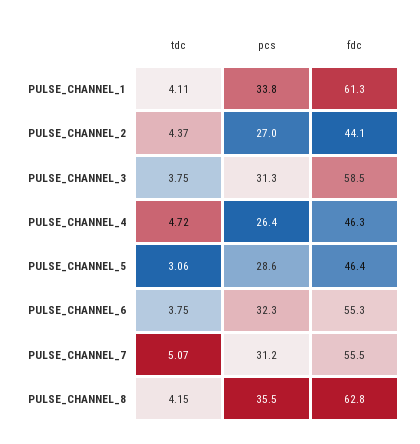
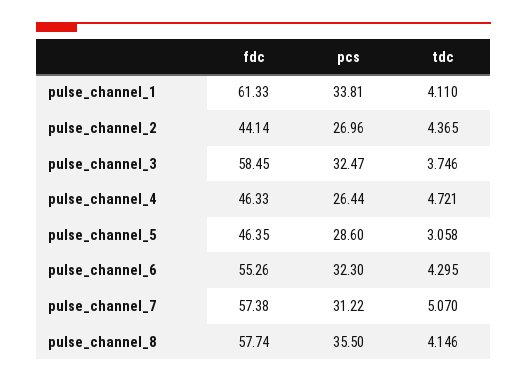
  {
    "tdc": {
      "PULSE_CHANNEL_1": 4.11,
      "PULSE_CHANNEL_2": 4.365,
      "PULSE_CHANNEL_3": 3.746,
      "PULSE_CHANNEL_4": 4.721,
      "PULSE_CHANNEL_5": 3.058,
-     "PULSE_CHANNEL_6": 3.75,
+     "PULSE_CHANNEL_6": 4.295,
      "PULSE_CHANNEL_7": 5.07,
      "PULSE_CHANNEL_8": 4.146
    },
    "pcs": {
      "PULSE_CHANNEL_1": 33.81,
      "PULSE_CHANNEL_2": 26.96,
-     "PULSE_CHANNEL_3": 31.3,
+     "PULSE_CHANNEL_3": 32.47,
      "PULSE_CHANNEL_4": 26.44,
      "PULSE_CHANNEL_5": 28.6,
      "PULSE_CHANNEL_6": 32.3,
      "PULSE_CHANNEL_7": 31.22,
      "PULSE_CHANNEL_8": 35.5
    },
    "fdc": {
      "PULSE_CHANNEL_1": 61.33,
      "PULSE_CHANNEL_2": 44.14,
      "PULSE_CHANNEL_3": 58.45,
      "PULSE_CHANNEL_4": 46.33,
      "PULSE_CHANNEL_5": 46.35,
      "PULSE_CHANNEL_6": 55.26,
-     "PULSE_CHANNEL_7": 55.5,
+     "PULSE_CHANNEL_7": 57.38,
-     "PULSE_CHANNEL_8": 62.8
+     "PULSE_CHANNEL_8": 57.74
    }
  }

